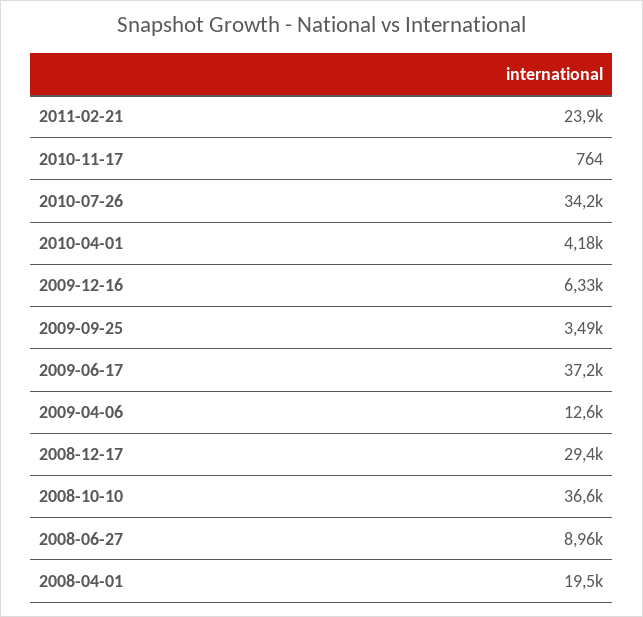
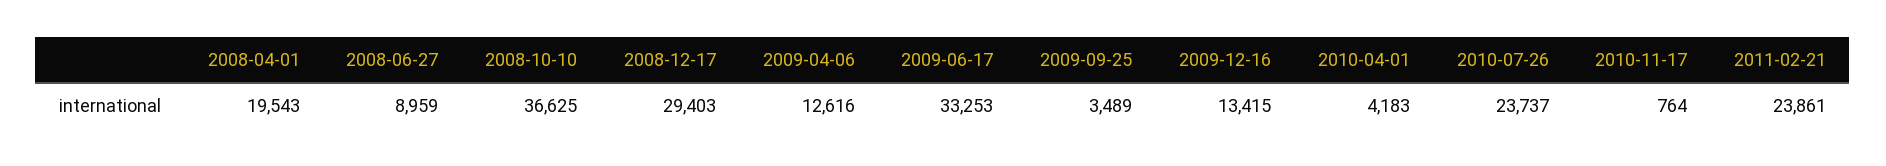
  {
    "2011-02-21": 23861,
    "2010-11-17": 764,
-   "2010-07-26": 34200,
+   "2010-07-26": 23737,
    "2010-04-01": 4183,
-   "2009-12-16": 6330,
+   "2009-12-16": 13415,
    "2009-09-25": 3489,
-   "2009-06-17": 37200,
+   "2009-06-17": 33253,
    "2009-04-06": 12616,
    "2008-12-17": 29403,
    "2008-10-10": 36625,
    "2008-06-27": 8959,
    "2008-04-01": 19543
  }

